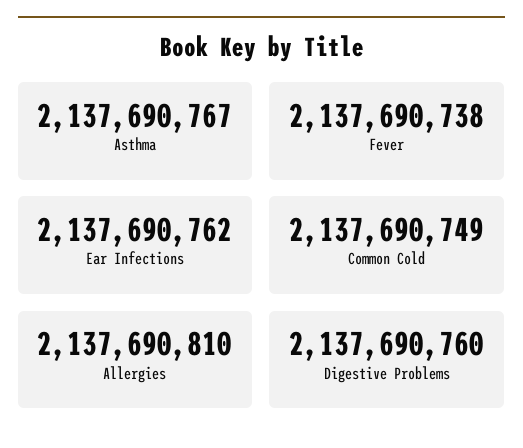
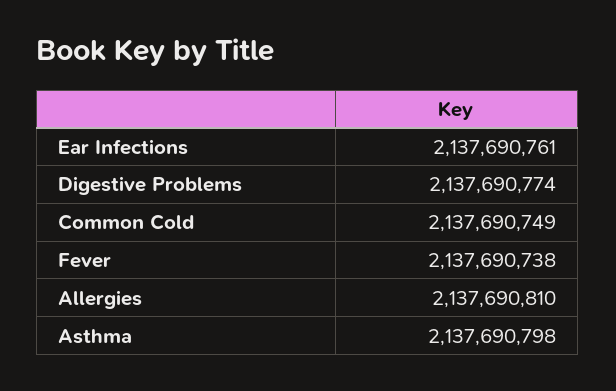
  {
-   "Asthma": 2137690767,
+   "Asthma": 2137690798,
    "Fever": 2137690738,
-   "Ear Infections": 2137690762,
+   "Ear Infections": 2137690761,
    "Common Cold": 2137690749,
    "Allergies": 2137690810,
-   "Digestive Problems": 2137690760
+   "Digestive Problems": 2137690774
  }

